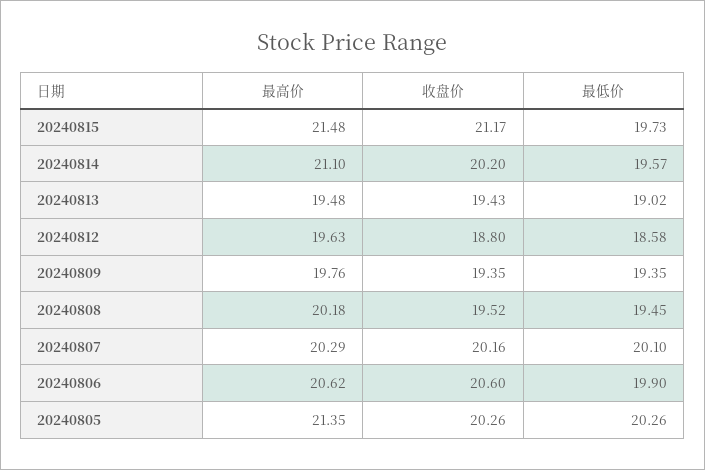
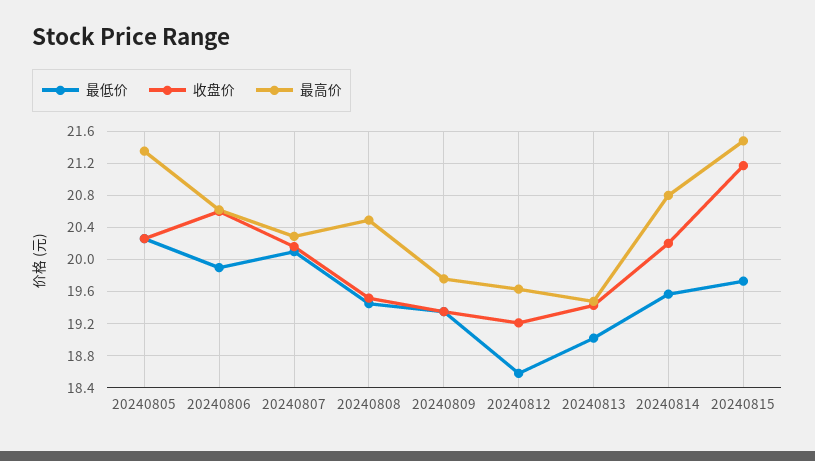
  {
    "最高价": {
      "20240815": 21.48,
-     "20240814": 21.1,
+     "20240814": 20.8,
      "20240813": 19.48,
      "20240812": 19.63,
      "20240809": 19.76,
-     "20240808": 20.18,
+     "20240808": 20.5,
      "20240807": 20.29,
      "20240806": 20.62,
      "20240805": 21.35
    },
    "收盘价": {
      "20240815": 21.17,
      "20240814": 20.2,
      "20240813": 19.43,
-     "20240812": 18.8,
+     "20240812": 19.2,
      "20240809": 19.35,
      "20240808": 19.52,
      "20240807": 20.16,
      "20240806": 20.6,
      "20240805": 20.26
    },
    "最低价": {
      "20240815": 19.73,
      "20240814": 19.57,
      "20240813": 19.02,
      "20240812": 18.58,
      "20240809": 19.35,
      "20240808": 19.45,
      "20240807": 20.1,
      "20240806": 19.9,
      "20240805": 20.26
    }
  }

